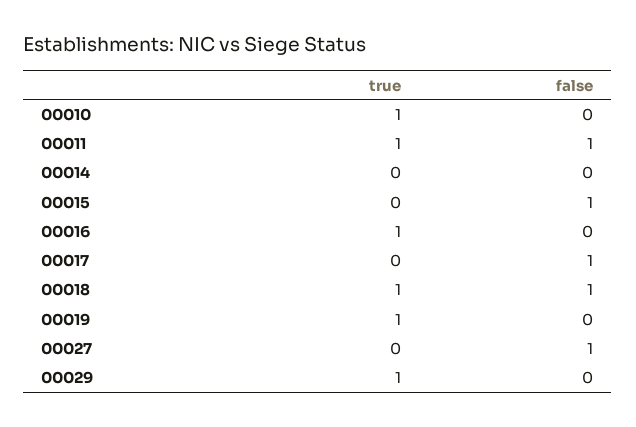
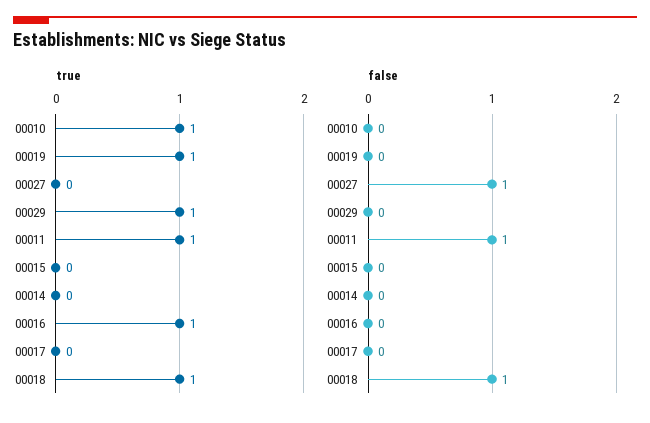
  {
    "true": {
      "00010": 1,
      "00011": 1,
      "00014": 0,
      "00015": 0,
      "00016": 1,
      "00017": 0,
      "00018": 1,
      "00019": 1,
      "00027": 0,
      "00029": 1
    },
    "false": {
      "00010": 0,
      "00011": 1,
      "00014": 0,
-     "00015": 1,
+     "00015": 0,
      "00016": 0,
-     "00017": 1,
+     "00017": 0,
      "00018": 1,
      "00019": 0,
      "00027": 1,
      "00029": 0
    }
  }

